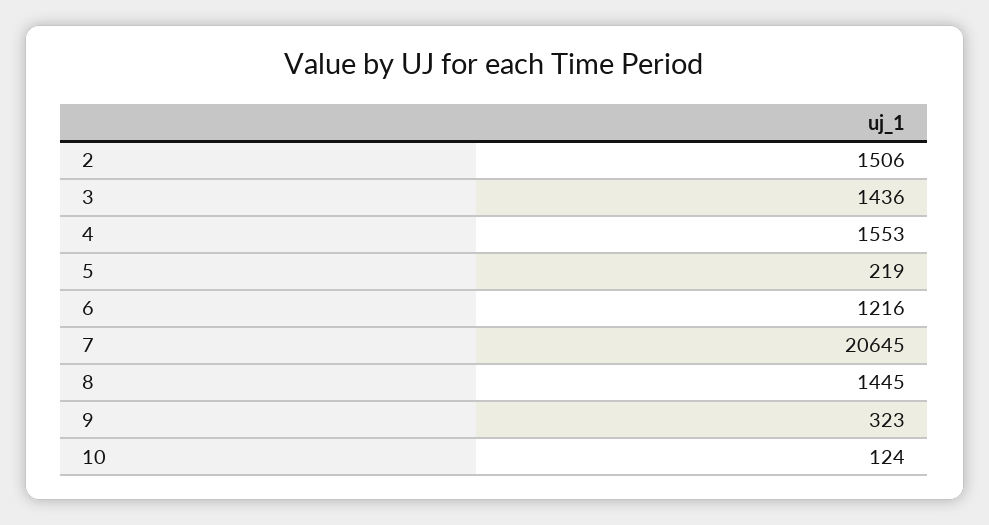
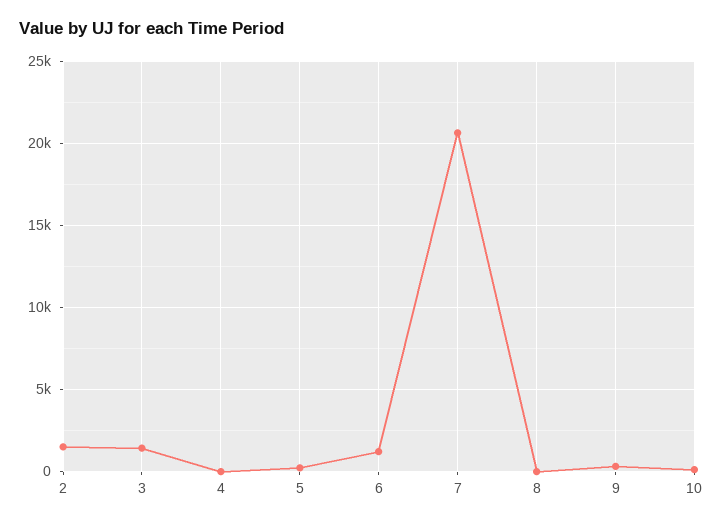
  {
    "2": 1506,
    "3": 1436,
-   "4": 1553,
+   "4": 0,
    "5": 219,
    "6": 1216,
    "7": 20645,
-   "8": 1445,
+   "8": 0,
    "9": 323,
    "10": 124
  }

